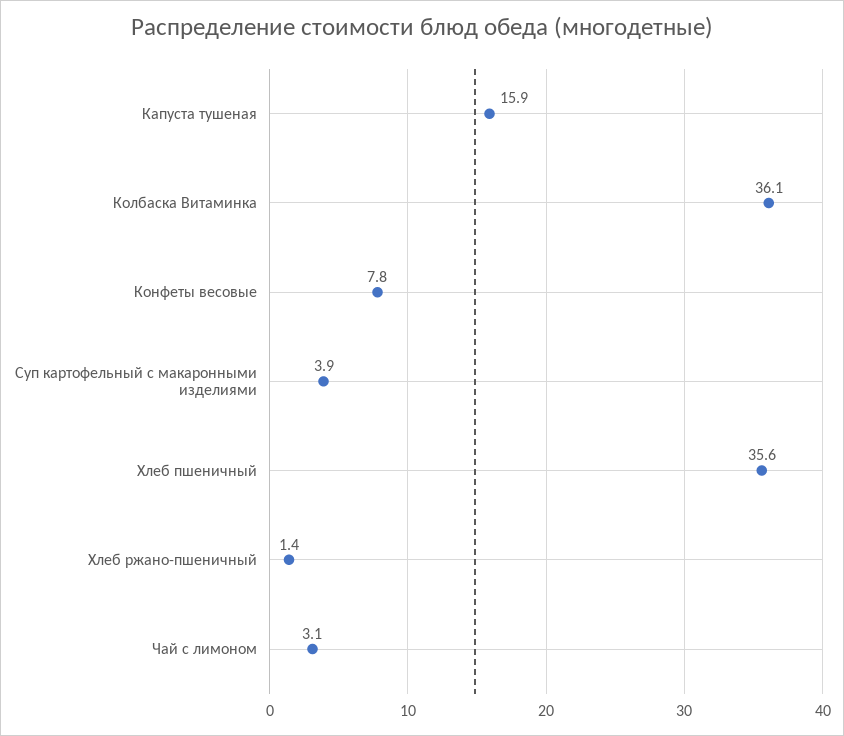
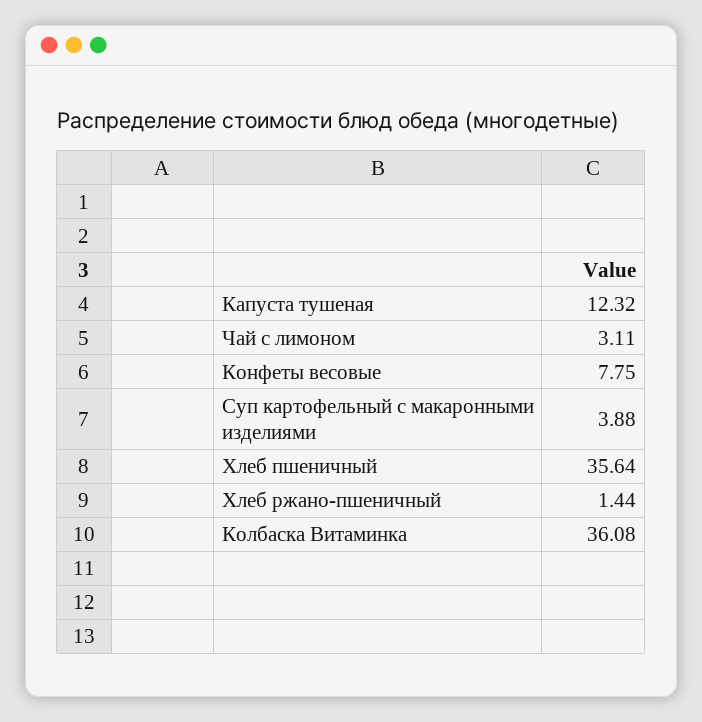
  {
-   "Капуста тушеная": 15.9,
+   "Капуста тушеная": 12.32,
    "Колбаска Витаминка": 36.08,
    "Конфеты весовые": 7.75,
    "Суп картофельный с макаронными изделиями": 3.88,
    "Хлеб пшеничный": 35.64,
    "Хлеб ржано-пшеничный": 1.44,
    "Чай с лимоном": 3.11
  }

